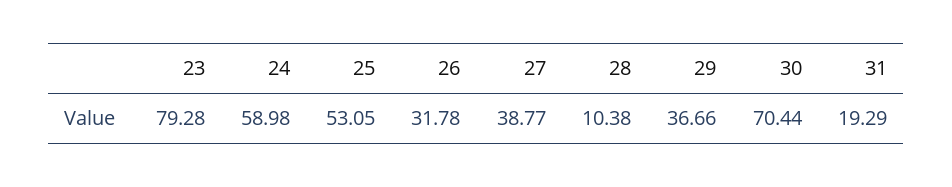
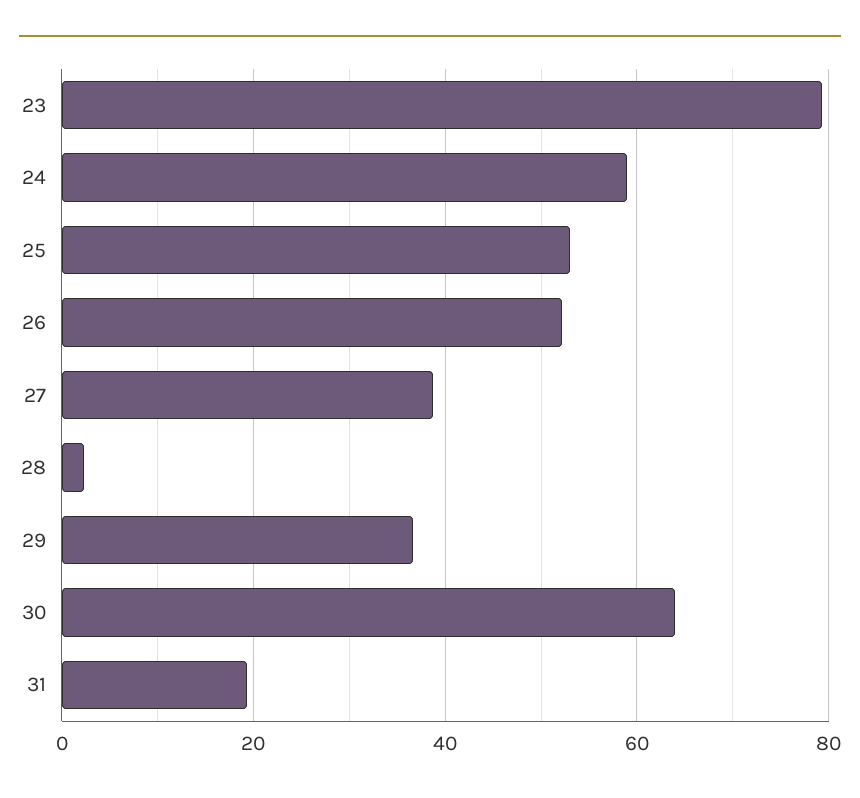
  {
    "23": 79.28,
    "24": 58.98,
    "25": 53.05,
-   "26": 31.78,
+   "26": 52,
    "27": 38.77,
-   "28": 10.38,
+   "28": 2,
    "29": 36.66,
-   "30": 70.44,
+   "30": 64,
    "31": 19.29
  }

